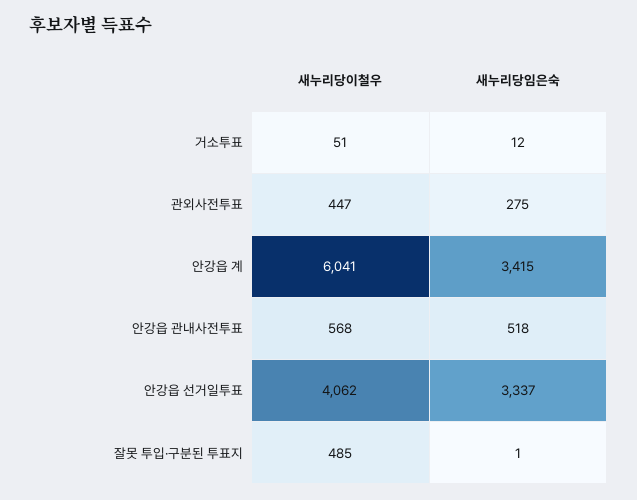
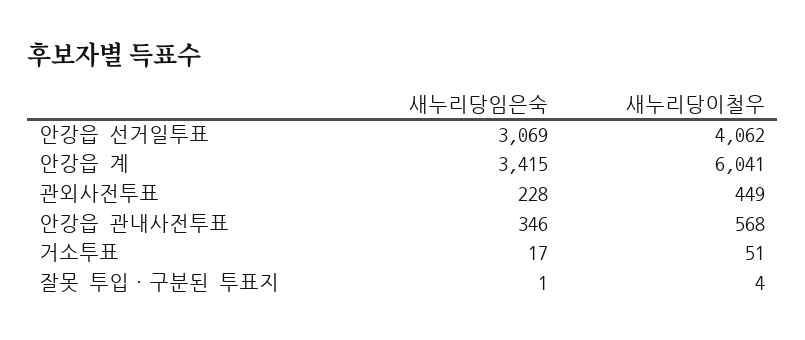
  {
    "새누리당이철우": {
      "거소투표": 51,
-     "관외사전투표": 447,
+     "관외사전투표": 449,
      "안강읍 계": 6041,
      "안강읍 관내사전투표": 568,
      "안강읍 선거일투표": 4062,
-     "잘못 투입·구분된 투표지": 485
+     "잘못 투입·구분된 투표지": 4
    },
    "새누리당임은숙": {
-     "거소투표": 12,
+     "거소투표": 17,
-     "관외사전투표": 275,
+     "관외사전투표": 228,
      "안강읍 계": 3415,
-     "안강읍 관내사전투표": 518,
+     "안강읍 관내사전투표": 346,
-     "안강읍 선거일투표": 3337,
+     "안강읍 선거일투표": 3069,
      "잘못 투입·구분된 투표지": 1
    }
  }

